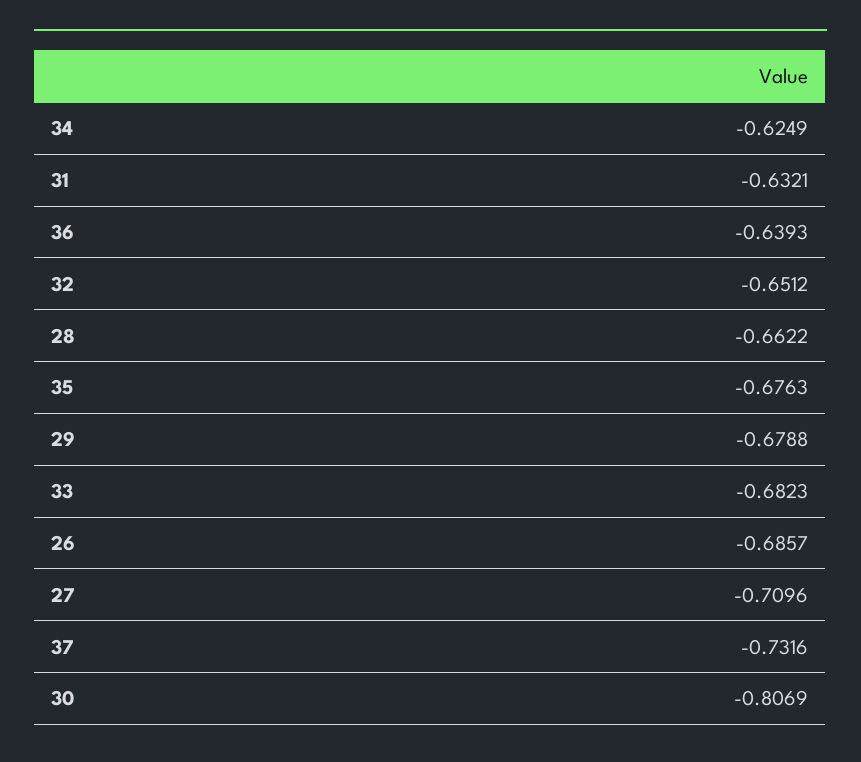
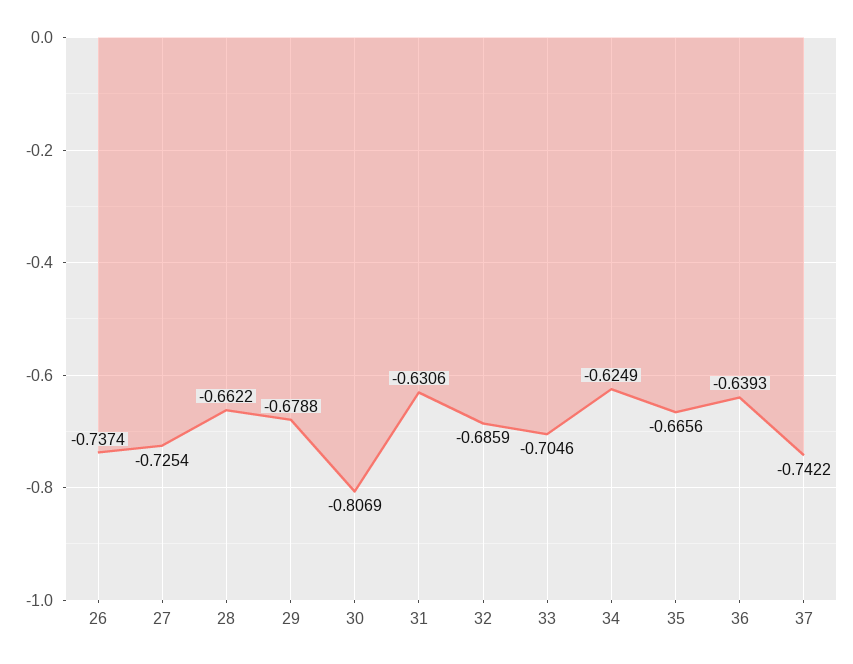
  {
    "34": -0.6249,
-   "31": -0.6321,
+   "31": -0.6306,
    "36": -0.6393,
-   "32": -0.6512,
+   "32": -0.6859,
    "28": -0.6622,
-   "35": -0.6763,
+   "35": -0.6656,
    "29": -0.6788,
-   "33": -0.6823,
+   "33": -0.7046,
-   "26": -0.6857,
+   "26": -0.7374,
-   "27": -0.7096,
+   "27": -0.7254,
-   "37": -0.7316,
+   "37": -0.7422,
    "30": -0.8069
  }

